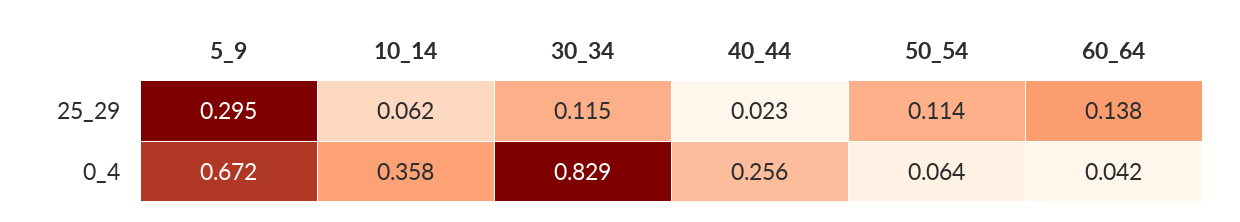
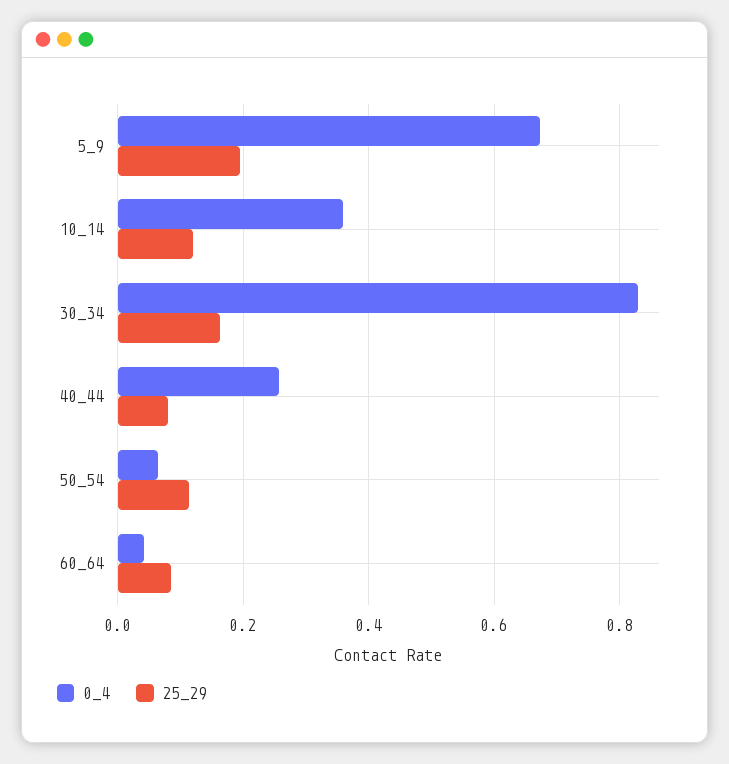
  {
    "25_29": {
-     "5_9": 0.295,
+     "5_9": 0.2,
-     "10_14": 0.062,
+     "10_14": 0.12,
-     "30_34": 0.115,
+     "30_34": 0.16,
-     "40_44": 0.023,
+     "40_44": 0.08,
      "50_54": 0.114,
-     "60_64": 0.138
+     "60_64": 0.08
    },
    "0_4": {
      "5_9": 0.672,
      "10_14": 0.358,
      "30_34": 0.829,
      "40_44": 0.256,
      "50_54": 0.064,
      "60_64": 0.042
    }
  }

